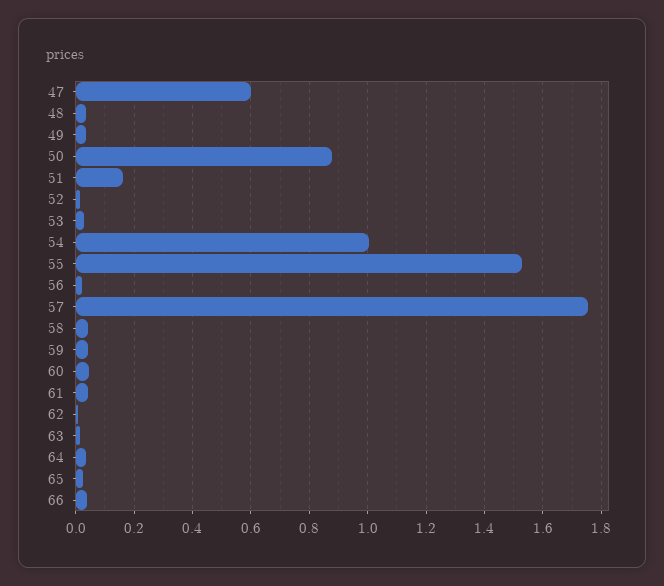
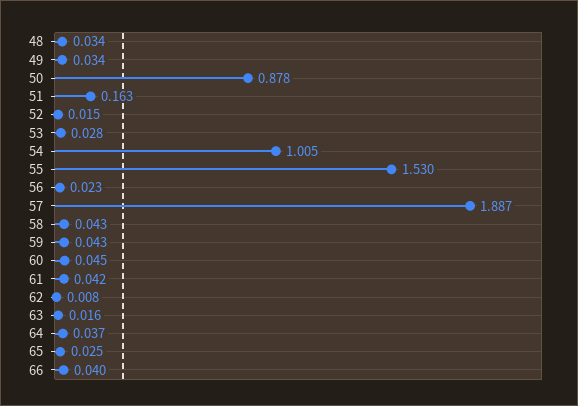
  {
-   "47": 0.6,
    "48": 0.034,
    "49": 0.034,
    "50": 0.878,
    "51": 0.163,
    "52": 0.015,
    "53": 0.028,
    "54": 1.005,
    "55": 1.53,
    "56": 0.023,
-   "57": 1.75,
+   "57": 1.887,
    "58": 0.043,
    "59": 0.043,
    "60": 0.045,
    "61": 0.042,
    "62": 0.008,
    "63": 0.016,
    "64": 0.037,
    "65": 0.025,
    "66": 0.04
  }

